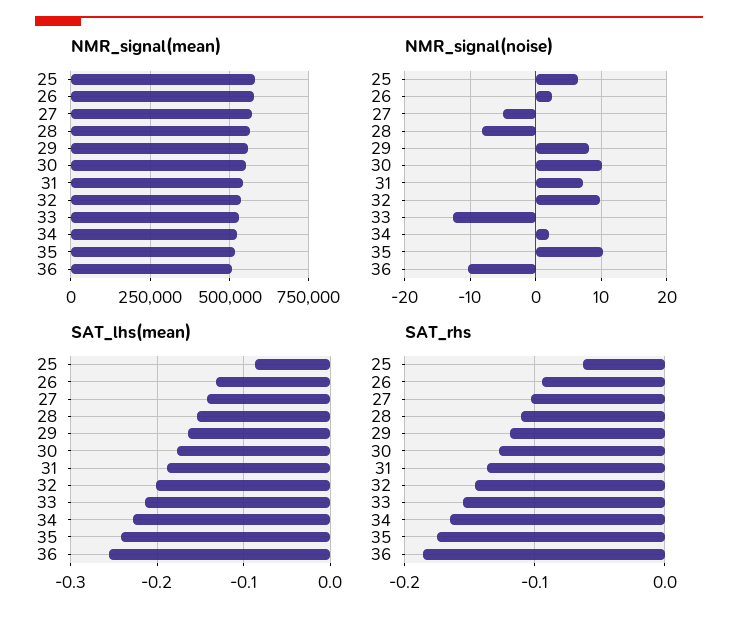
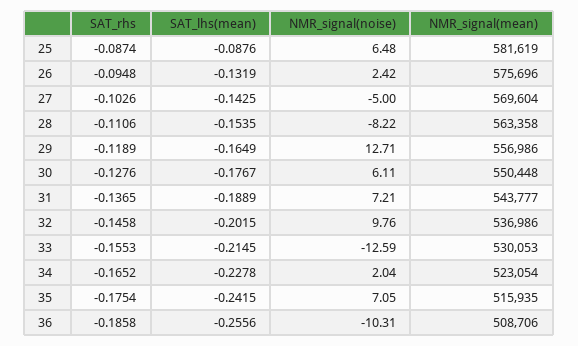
  {
    "NMR_signal(mean)": {
      "25": 581619,
      "26": 575696,
      "27": 569604,
      "28": 563358,
      "29": 556986,
      "30": 550448,
      "31": 543777,
      "32": 536986,
      "33": 530053,
      "34": 523054,
      "35": 515935,
      "36": 508706
    },
    "NMR_signal(noise)": {
      "25": 6.48,
      "26": 2.42,
      "27": -5,
      "28": -8.22,
-     "29": 8,
+     "29": 12.71,
-     "30": 10,
+     "30": 6.11,
      "31": 7.21,
      "32": 9.76,
      "33": -12.59,
      "34": 2.04,
-     "35": 10,
+     "35": 7.05,
      "36": -10.31
    },
    "SAT_lhs(mean)": {
      "25": -0.0876,
      "26": -0.1319,
      "27": -0.1425,
      "28": -0.1535,
      "29": -0.1649,
      "30": -0.1767,
      "31": -0.1889,
      "32": -0.2015,
      "33": -0.2145,
      "34": -0.2278,
      "35": -0.2415,
      "36": -0.2556
    },
    "SAT_rhs": {
-     "25": -0.06,
+     "25": -0.0874,
      "26": -0.0948,
      "27": -0.1026,
      "28": -0.1106,
      "29": -0.1189,
      "30": -0.1276,
      "31": -0.1365,
      "32": -0.1458,
      "33": -0.1553,
      "34": -0.1652,
      "35": -0.1754,
      "36": -0.1858
    }
  }

